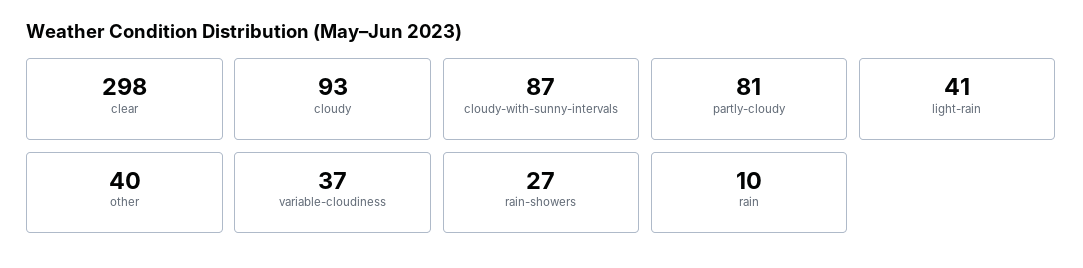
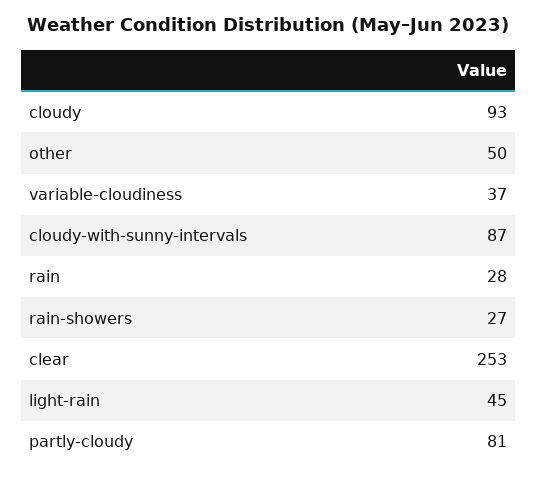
  {
-   "clear": 298,
+   "clear": 253,
    "cloudy": 93,
    "cloudy-with-sunny-intervals": 87,
    "partly-cloudy": 81,
-   "light-rain": 41,
+   "light-rain": 45,
-   "other": 40,
+   "other": 50,
    "variable-cloudiness": 37,
    "rain-showers": 27,
-   "rain": 10
+   "rain": 28
  }

